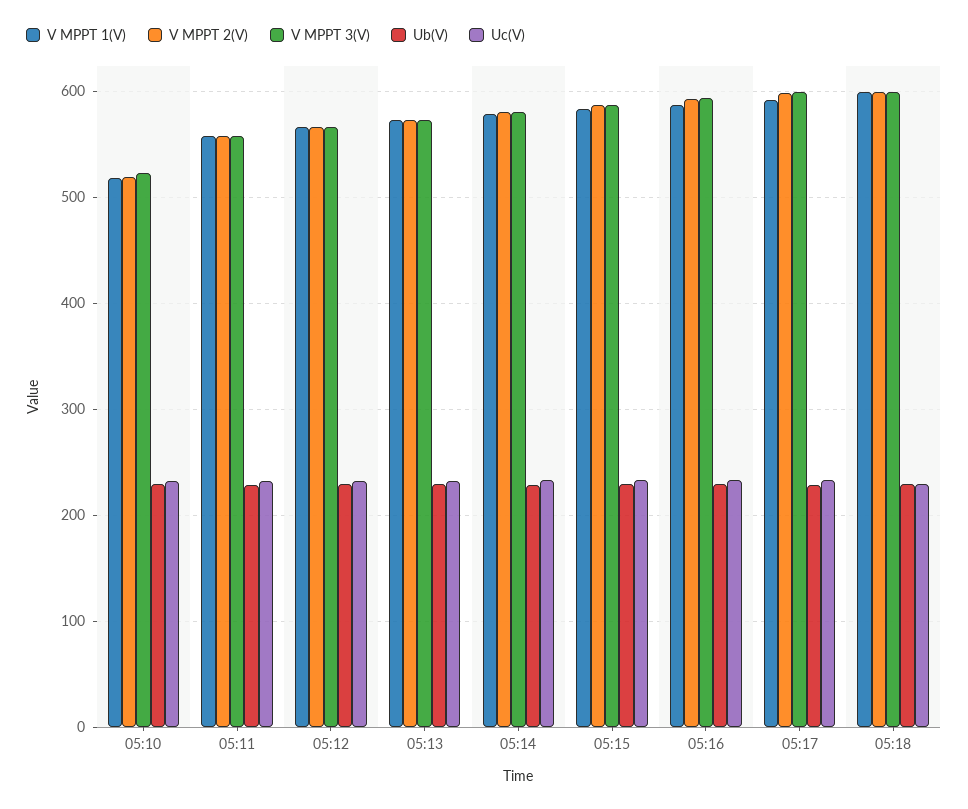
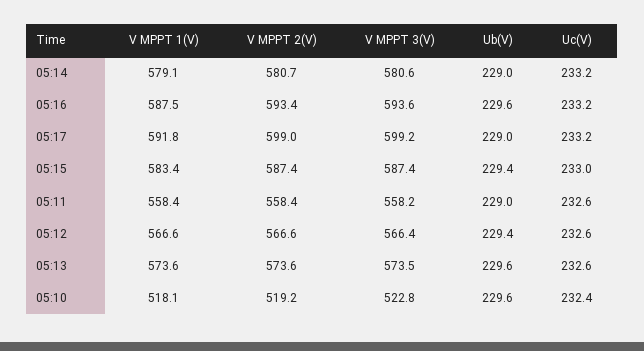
  {
    "V MPPT 1(V)": {
      "05:10": 518.1,
      "05:11": 558.4,
      "05:12": 566.6,
      "05:13": 573.6,
      "05:14": 579.1,
      "05:15": 583.4,
      "05:16": 587.5,
-     "05:17": 591.8,
+     "05:17": 591.8
-     "05:18": 600
    },
    "V MPPT 2(V)": {
      "05:10": 519.2,
      "05:11": 558.4,
      "05:12": 566.6,
      "05:13": 573.6,
      "05:14": 580.7,
      "05:15": 587.4,
      "05:16": 593.4,
-     "05:17": 599,
+     "05:17": 599
-     "05:18": 600
    },
    "V MPPT 3(V)": {
      "05:10": 522.8,
      "05:11": 558.2,
      "05:12": 566.4,
      "05:13": 573.5,
      "05:14": 580.6,
      "05:15": 587.4,
      "05:16": 593.6,
-     "05:17": 599.2,
+     "05:17": 599.2
-     "05:18": 600
    },
    "Ub(V)": {
      "05:10": 229.6,
      "05:11": 229,
      "05:12": 229.4,
      "05:13": 229.6,
      "05:14": 229,
      "05:15": 229.4,
      "05:16": 229.6,
-     "05:17": 229,
+     "05:17": 229
-     "05:18": 230
    },
    "Uc(V)": {
      "05:10": 232.4,
      "05:11": 232.6,
      "05:12": 232.6,
      "05:13": 232.6,
      "05:14": 233.2,
      "05:15": 233,
      "05:16": 233.2,
-     "05:17": 233.2,
+     "05:17": 233.2
-     "05:18": 230
    }
  }

